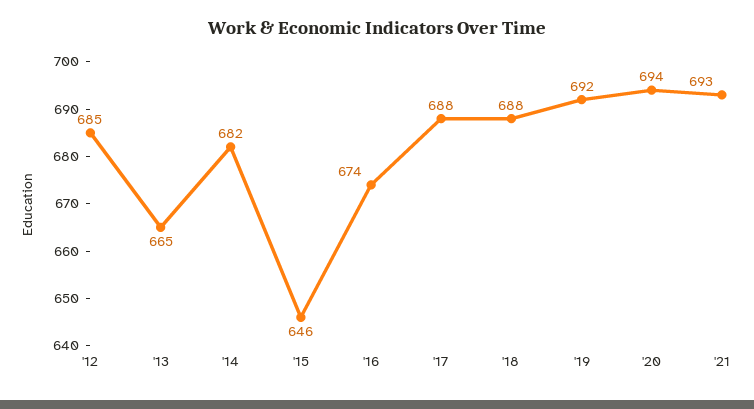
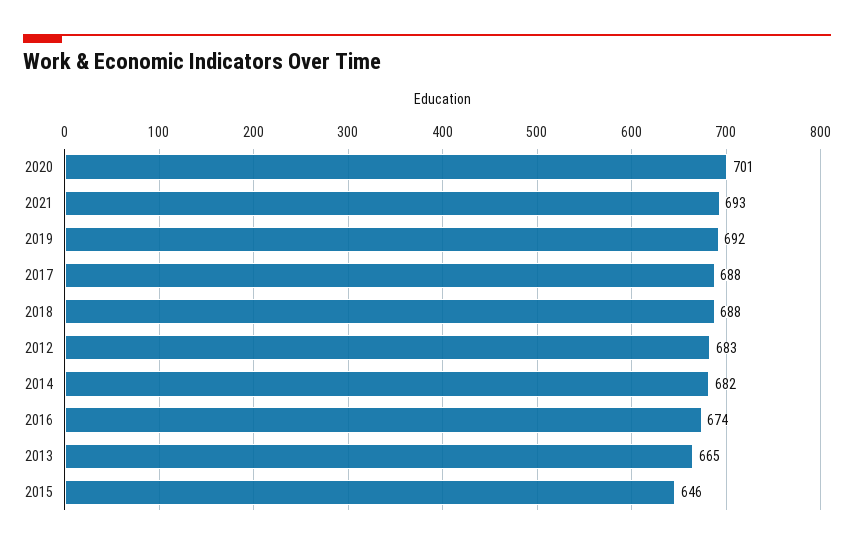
  {
-   "'12": 685,
+   "'12": 683,
    "'13": 665,
    "'14": 682,
    "'15": 646,
    "'16": 674,
    "'17": 688,
    "'18": 688,
    "'19": 692,
-   "'20": 694,
+   "'20": 701,
    "'21": 693
  }

